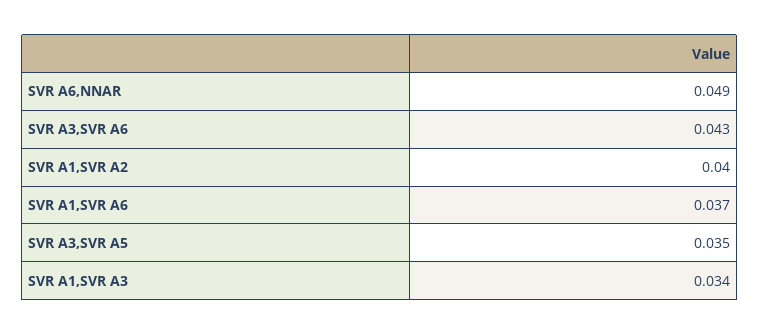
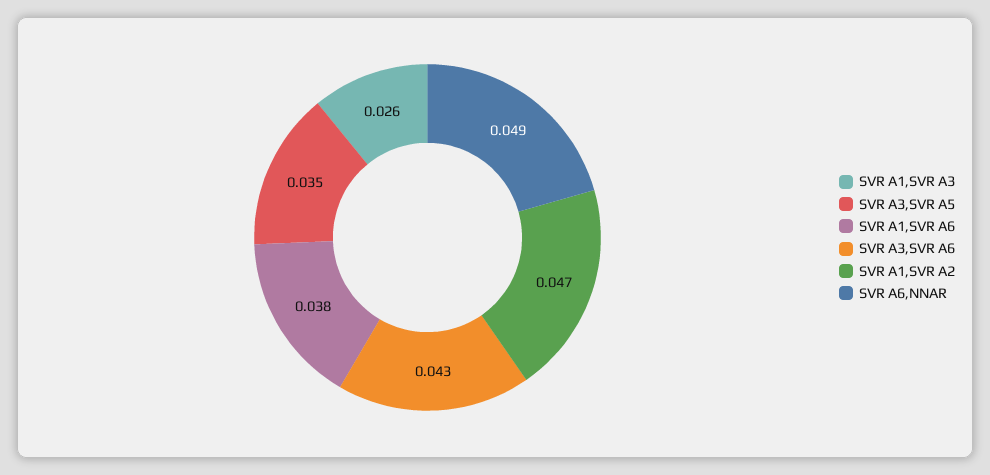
  {
    "SVR A6,NNAR": 0.049,
    "SVR A3,SVR A6": 0.043,
-   "SVR A1,SVR A2": 0.04,
+   "SVR A1,SVR A2": 0.047,
-   "SVR A1,SVR A6": 0.037,
+   "SVR A1,SVR A6": 0.038,
    "SVR A3,SVR A5": 0.035,
-   "SVR A1,SVR A3": 0.034
+   "SVR A1,SVR A3": 0.026
  }

